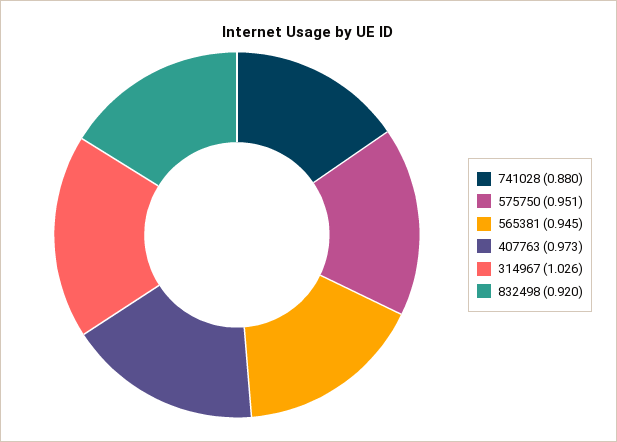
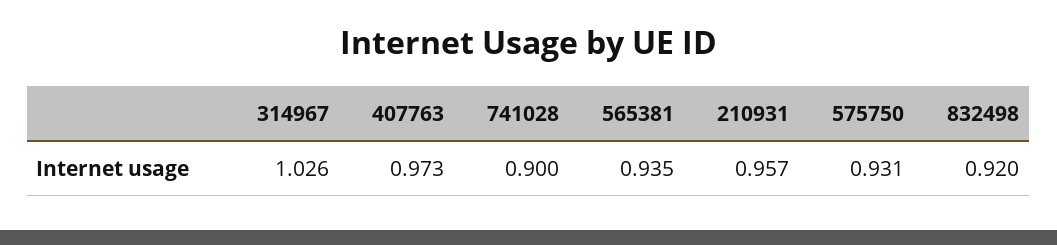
  {
-   "741028": 0.88,
+   "741028": 0.9,
-   "575750": 0.951,
+   "575750": 0.931,
-   "565381": 0.945,
+   "565381": 0.935,
    "407763": 0.973,
    "314967": 1.026,
-   "832498": 0.92
+   "832498": 0.92,
+   "210931": 0.957
  }

